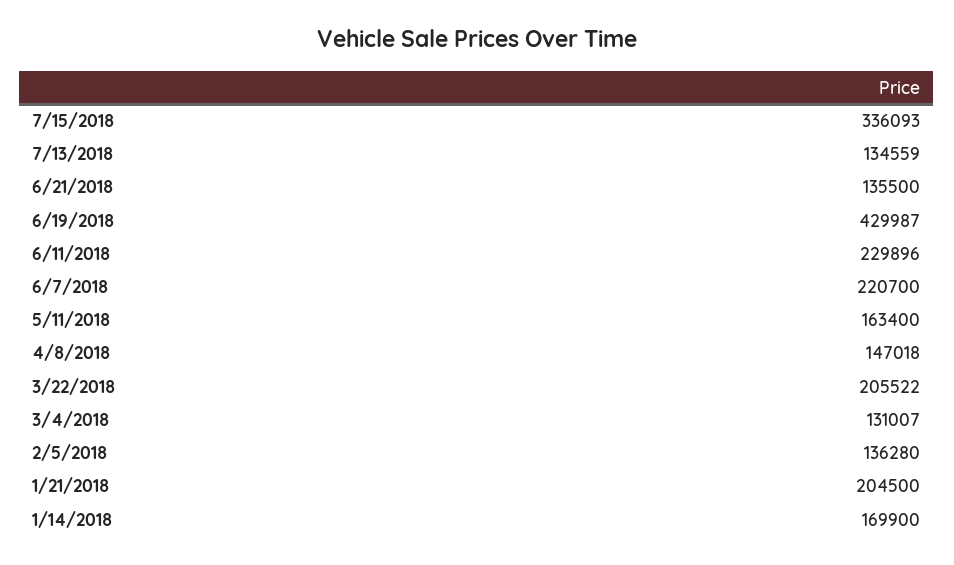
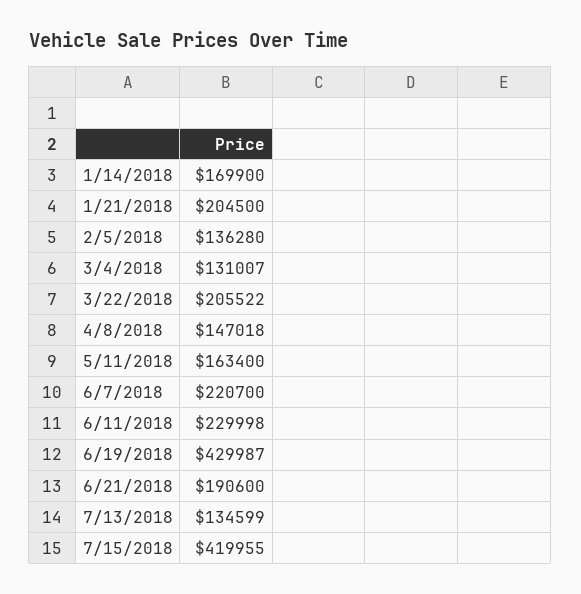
  {
-   "7/15/2018": 336093,
+   "7/15/2018": 419955,
-   "7/13/2018": 134559,
+   "7/13/2018": 134599,
-   "6/21/2018": 135500,
+   "6/21/2018": 190600,
    "6/19/2018": 429987,
-   "6/11/2018": 229896,
+   "6/11/2018": 229998,
    "6/7/2018": 220700,
    "5/11/2018": 163400,
    "4/8/2018": 147018,
    "3/22/2018": 205522,
    "3/4/2018": 131007,
    "2/5/2018": 136280,
    "1/21/2018": 204500,
    "1/14/2018": 169900
  }

